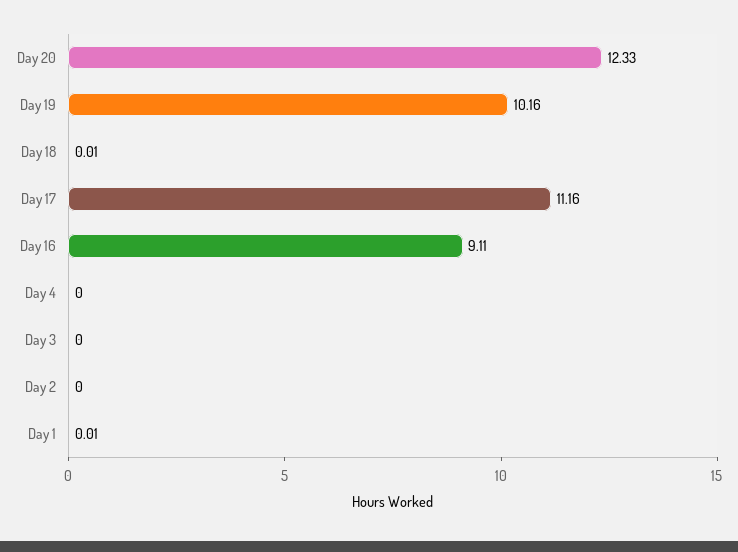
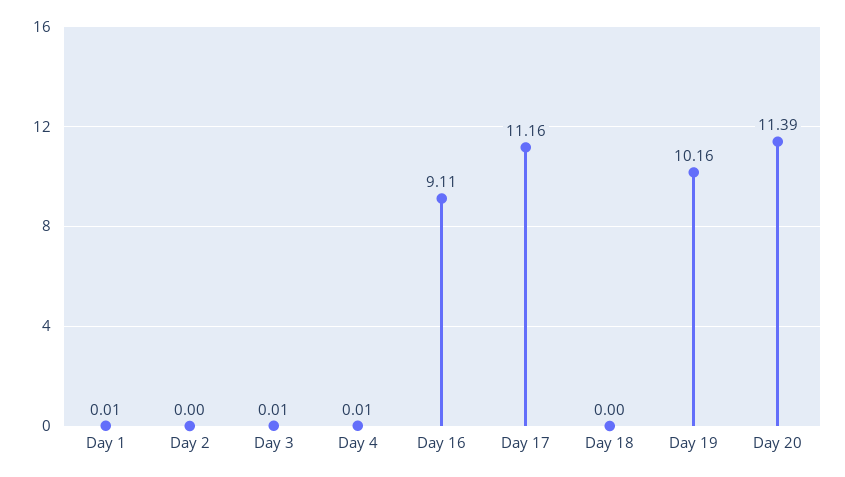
  {
-   "Day 20": 12.33,
+   "Day 20": 11.39,
    "Day 19": 10.16,
-   "Day 18": 0.01,
+   "Day 18": 0,
    "Day 17": 11.16,
    "Day 16": 9.11,
-   "Day 4": 0,
+   "Day 4": 0.01,
-   "Day 3": 0,
+   "Day 3": 0.01,
    "Day 2": 0,
    "Day 1": 0.01
  }

